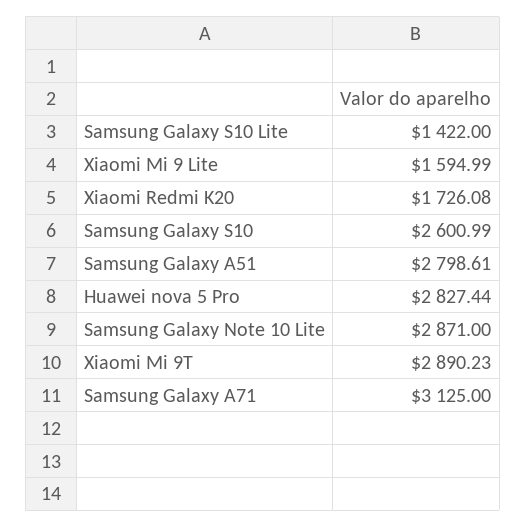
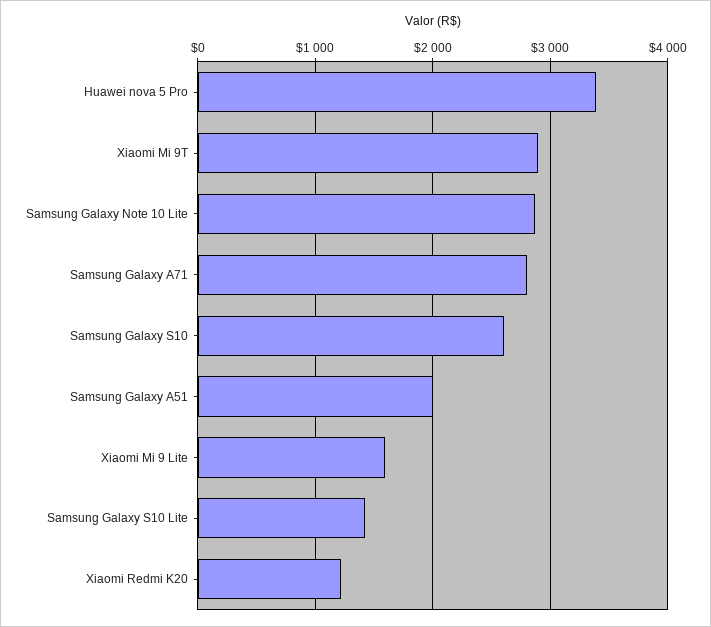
  {
    "Samsung Galaxy S10 Lite": 1422,
    "Xiaomi Mi 9 Lite": 1594.99,
-   "Xiaomi Redmi K20": 1726.08,
+   "Xiaomi Redmi K20": 1200,
    "Samsung Galaxy S10": 2600.99,
-   "Samsung Galaxy A51": 2798.61,
+   "Samsung Galaxy A51": 2000,
-   "Huawei nova 5 Pro": 2827.44,
+   "Huawei nova 5 Pro": 3400,
    "Samsung Galaxy Note 10 Lite": 2871,
    "Xiaomi Mi 9T": 2890.23,
-   "Samsung Galaxy A71": 3125
+   "Samsung Galaxy A71": 2800
  }

